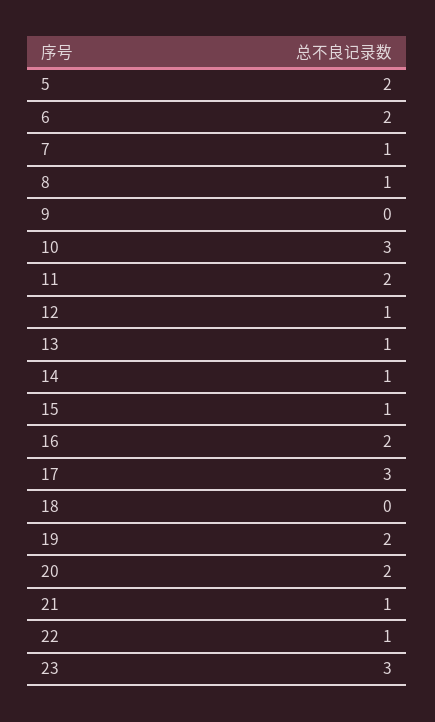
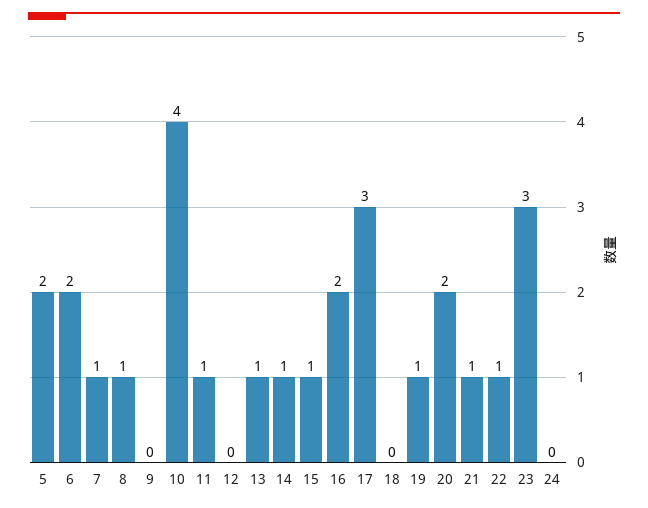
  {
    "5": 2,
    "6": 2,
    "7": 1,
    "8": 1,
    "9": 0,
-   "10": 3,
+   "10": 4,
-   "11": 2,
+   "11": 1,
-   "12": 1,
+   "12": 0,
    "13": 1,
    "14": 1,
    "15": 1,
    "16": 2,
    "17": 3,
    "18": 0,
-   "19": 2,
+   "19": 1,
    "20": 2,
    "21": 1,
    "22": 1,
-   "23": 3
+   "23": 3,
+   "24": 0
  }

